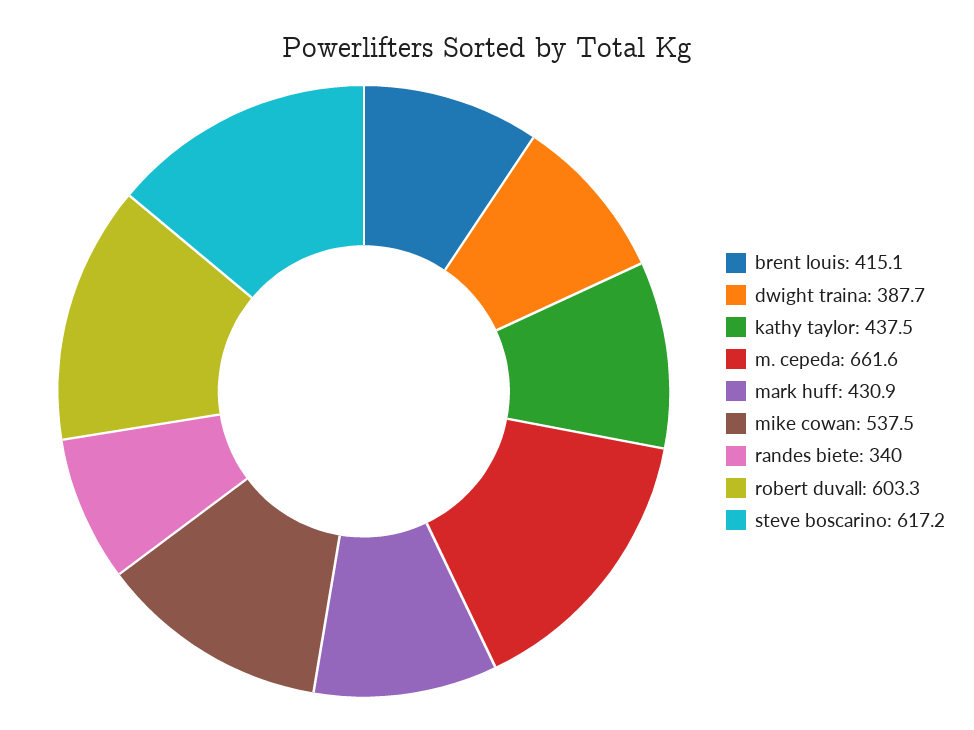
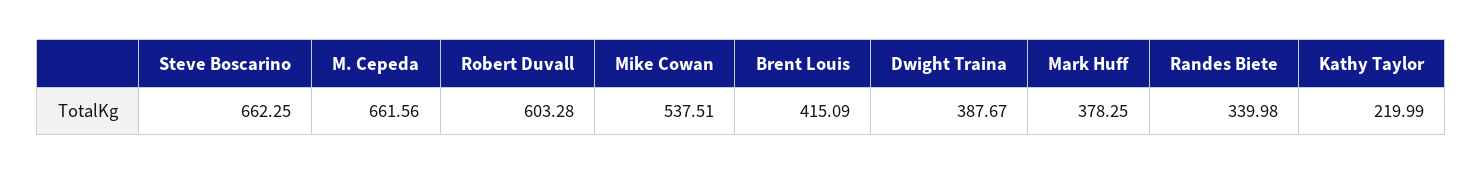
  {
    "brent louis": 415.09,
    "dwight traina": 387.67,
-   "kathy taylor": 437.5,
+   "kathy taylor": 219.99,
    "m. cepeda": 661.56,
-   "mark huff": 430.9,
+   "mark huff": 378.25,
    "mike cowan": 537.51,
    "randes biete": 339.98,
    "robert duvall": 603.28,
-   "steve boscarino": 617.2
+   "steve boscarino": 662.25
  }

